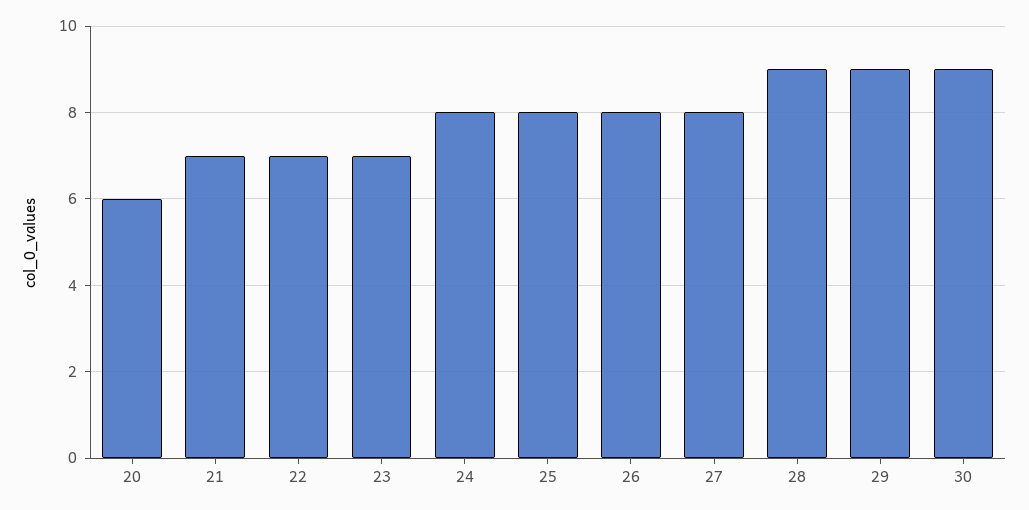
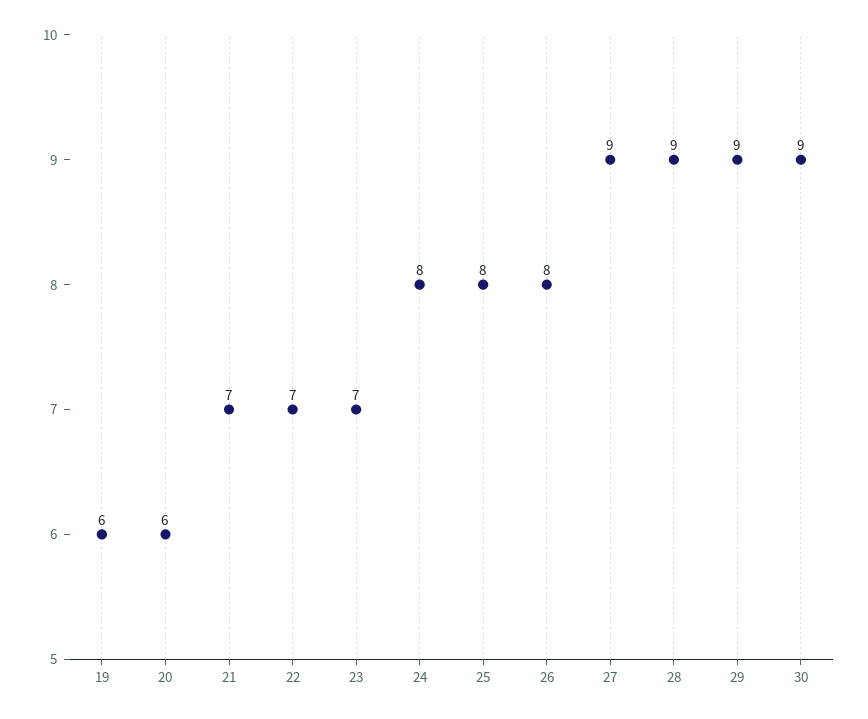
  {
    "20": 6,
    "21": 7,
    "22": 7,
    "23": 7,
    "24": 8,
    "25": 8,
    "26": 8,
-   "27": 8,
+   "27": 9,
    "28": 9,
    "29": 9,
-   "30": 9
+   "30": 9,
+   "19": 6
  }

